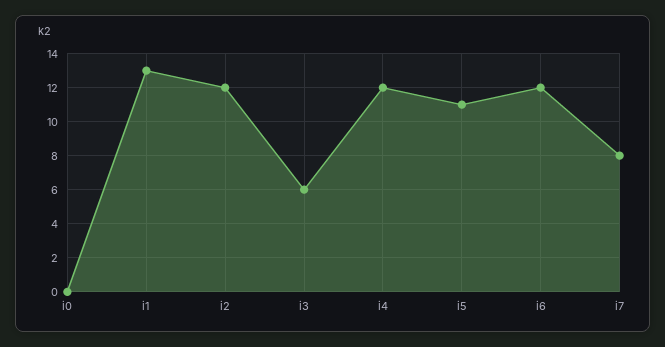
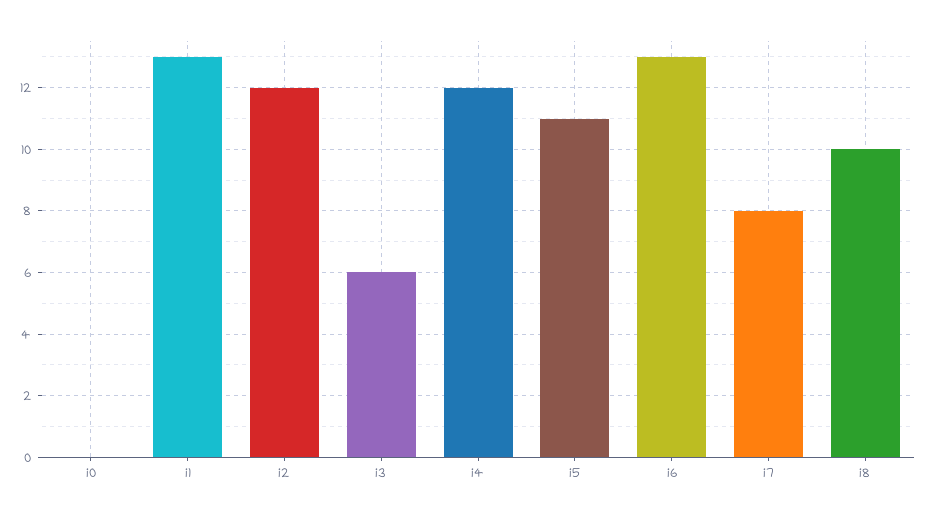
  {
    "i0": 0,
    "i1": 13,
    "i2": 12,
    "i3": 6,
    "i4": 12,
    "i5": 11,
-   "i6": 12,
+   "i6": 13,
-   "i7": 8
+   "i7": 8,
+   "i8": 10
  }

